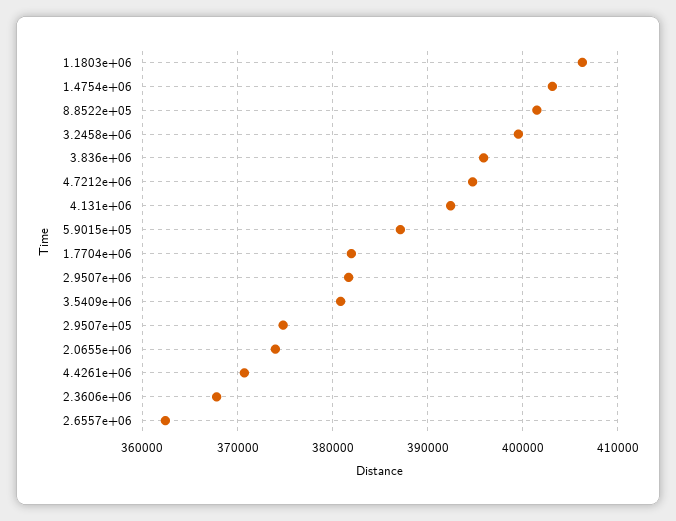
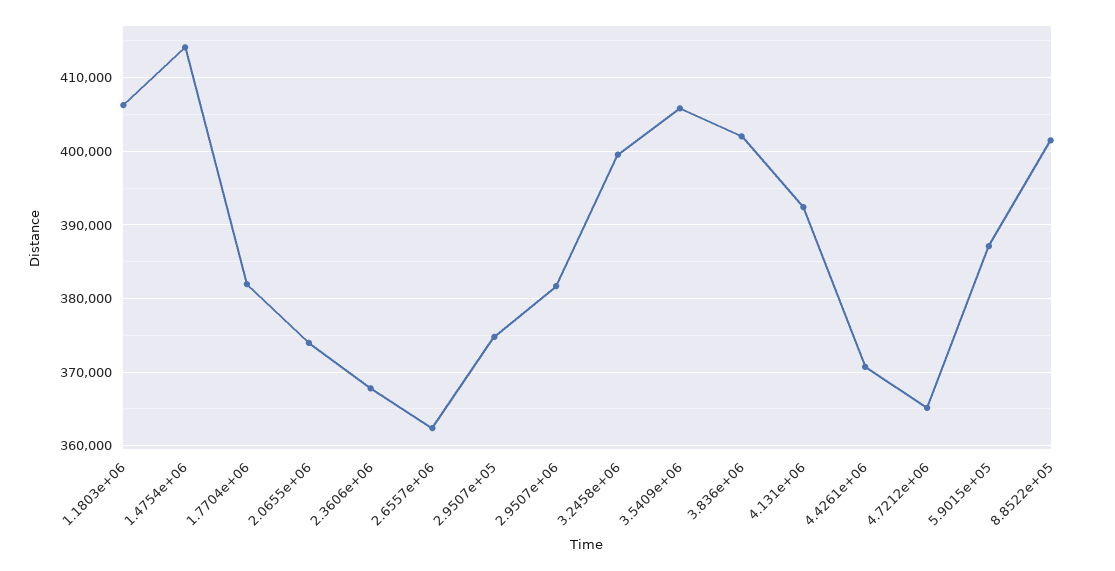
  {
    "1.1803e+06": 406000,
-   "1.4754e+06": 403000,
+   "1.4754e+06": 414000,
    "8.8522e+05": 401000,
    "3.2458e+06": 400000,
-   "3.836e+06": 396000,
+   "3.836e+06": 402000,
-   "4.7212e+06": 395000,
+   "4.7212e+06": 365000,
    "4.131e+06": 392000,
    "5.9015e+05": 387000,
    "1.7704e+06": 382000,
    "2.9507e+06": 382000,
-   "3.5409e+06": 381000,
+   "3.5409e+06": 406000,
    "2.9507e+05": 375000,
    "2.0655e+06": 374000,
    "4.4261e+06": 371000,
    "2.3606e+06": 368000,
    "2.6557e+06": 362000
  }

